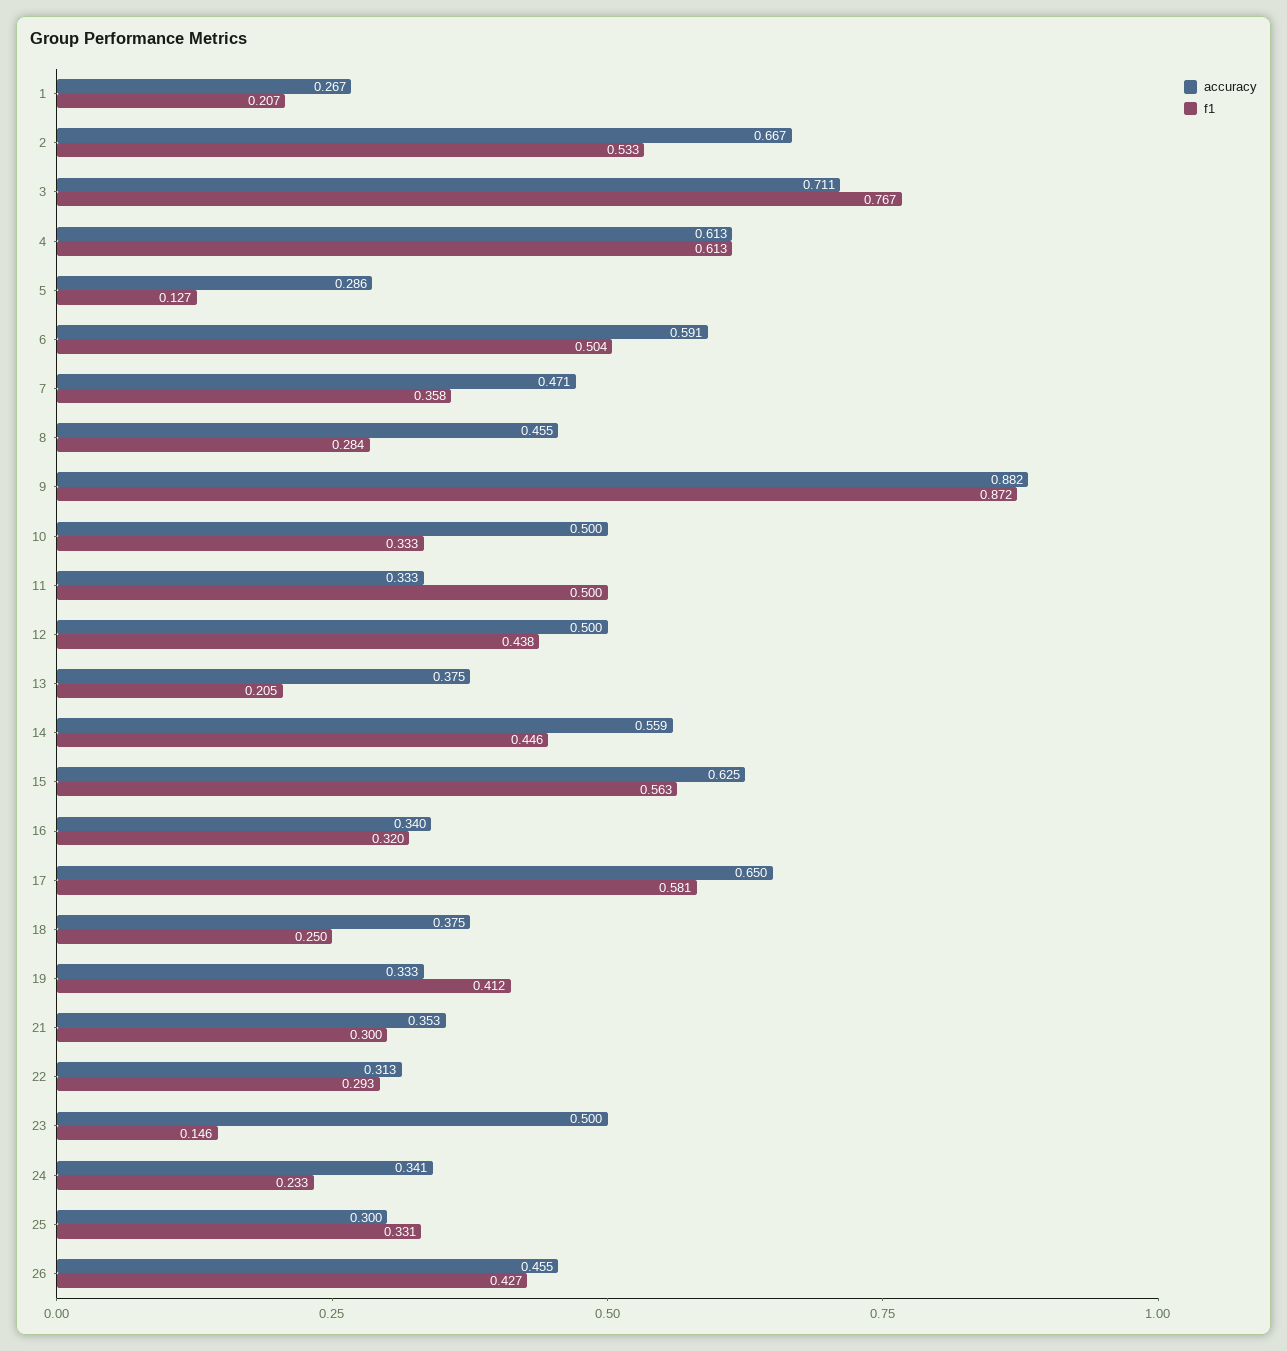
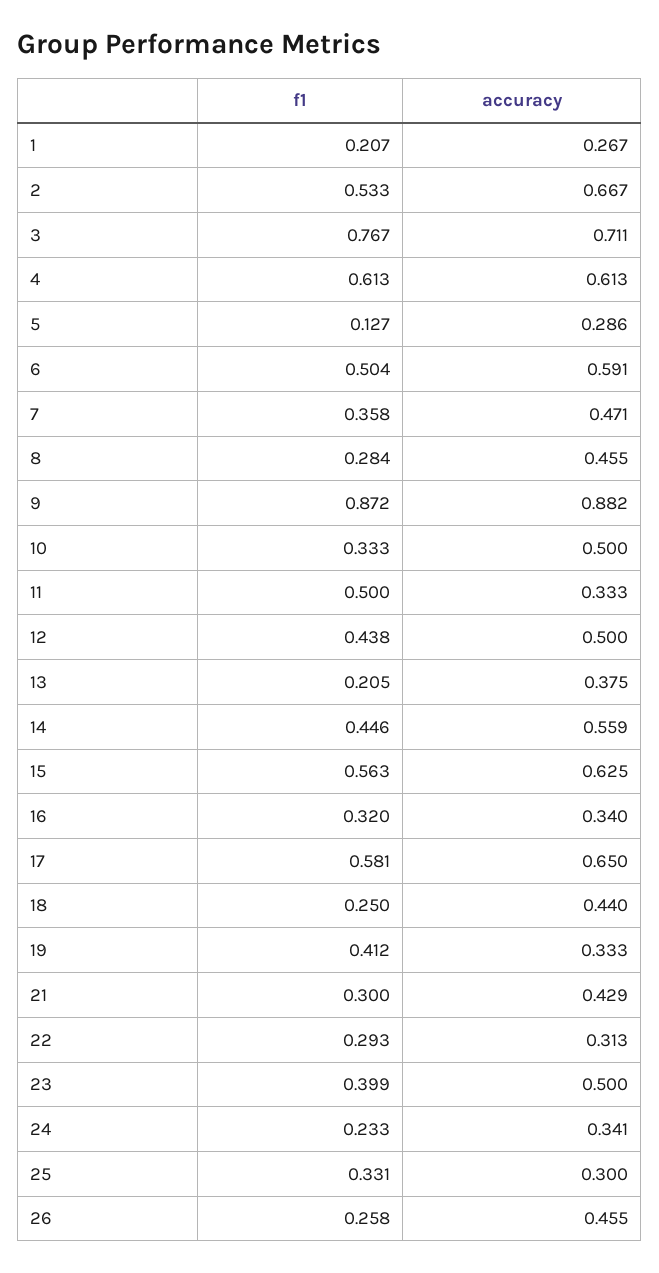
  {
    "accuracy": {
      "1": 0.267,
      "2": 0.667,
      "3": 0.711,
      "4": 0.613,
      "5": 0.286,
      "6": 0.591,
      "7": 0.471,
      "8": 0.455,
      "9": 0.882,
      "10": 0.5,
      "11": 0.333,
      "12": 0.5,
      "13": 0.375,
      "14": 0.559,
      "15": 0.625,
      "16": 0.34,
      "17": 0.65,
-     "18": 0.375,
+     "18": 0.44,
      "19": 0.333,
-     "21": 0.353,
+     "21": 0.429,
      "22": 0.313,
      "23": 0.5,
      "24": 0.341,
      "25": 0.3,
      "26": 0.455
    },
    "f1": {
      "1": 0.207,
      "2": 0.533,
      "3": 0.767,
      "4": 0.613,
      "5": 0.127,
      "6": 0.504,
      "7": 0.358,
      "8": 0.284,
      "9": 0.872,
      "10": 0.333,
      "11": 0.5,
      "12": 0.438,
      "13": 0.205,
      "14": 0.446,
      "15": 0.563,
      "16": 0.32,
      "17": 0.581,
      "18": 0.25,
      "19": 0.412,
      "21": 0.3,
      "22": 0.293,
-     "23": 0.146,
+     "23": 0.399,
      "24": 0.233,
      "25": 0.331,
-     "26": 0.427
+     "26": 0.258
    }
  }

